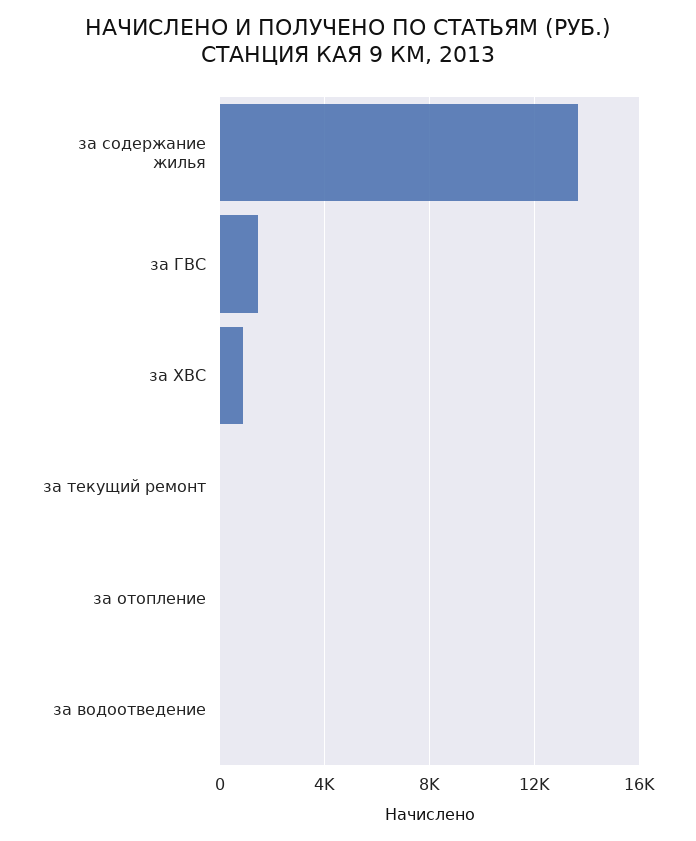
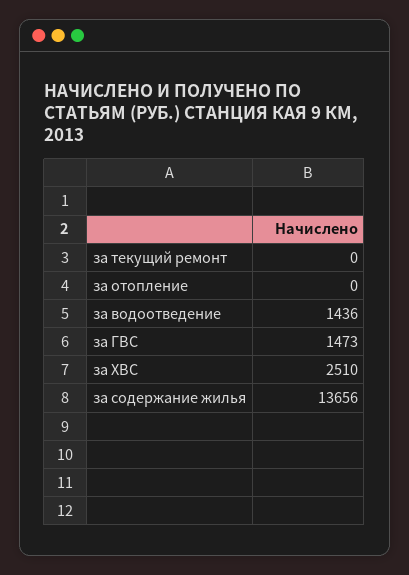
  {
    "за содержание жилья": 13656,
    "за ГВС": 1473,
-   "за ХВС": 1000,
+   "за ХВС": 2510,
    "за текущий ремонт": 0,
    "за отопление": 0,
-   "за водоотведение": 0
+   "за водоотведение": 1436
  }

